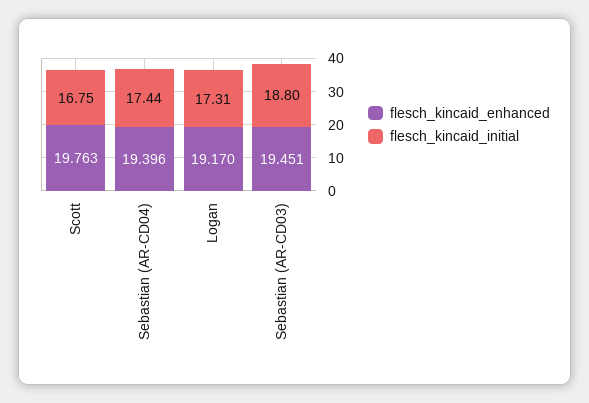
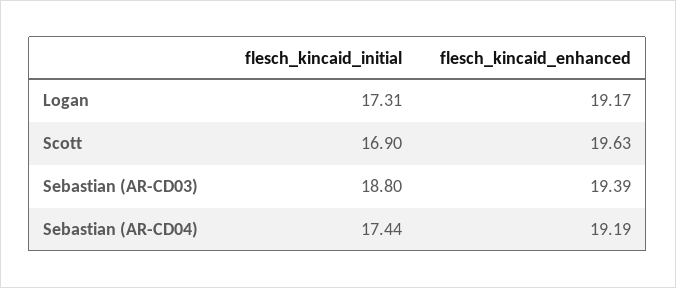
  {
    "flesch_kincaid_enhanced": {
-     "Scott": 19.763,
+     "Scott": 19.63,
-     "Sebastian (AR-CD04)": 19.396,
+     "Sebastian (AR-CD04)": 19.19,
      "Logan": 19.17,
-     "Sebastian (AR-CD03)": 19.451
+     "Sebastian (AR-CD03)": 19.39
    },
    "flesch_kincaid_initial": {
-     "Scott": 16.75,
+     "Scott": 16.9,
      "Sebastian (AR-CD04)": 17.44,
      "Logan": 17.31,
      "Sebastian (AR-CD03)": 18.8
    }
  }

